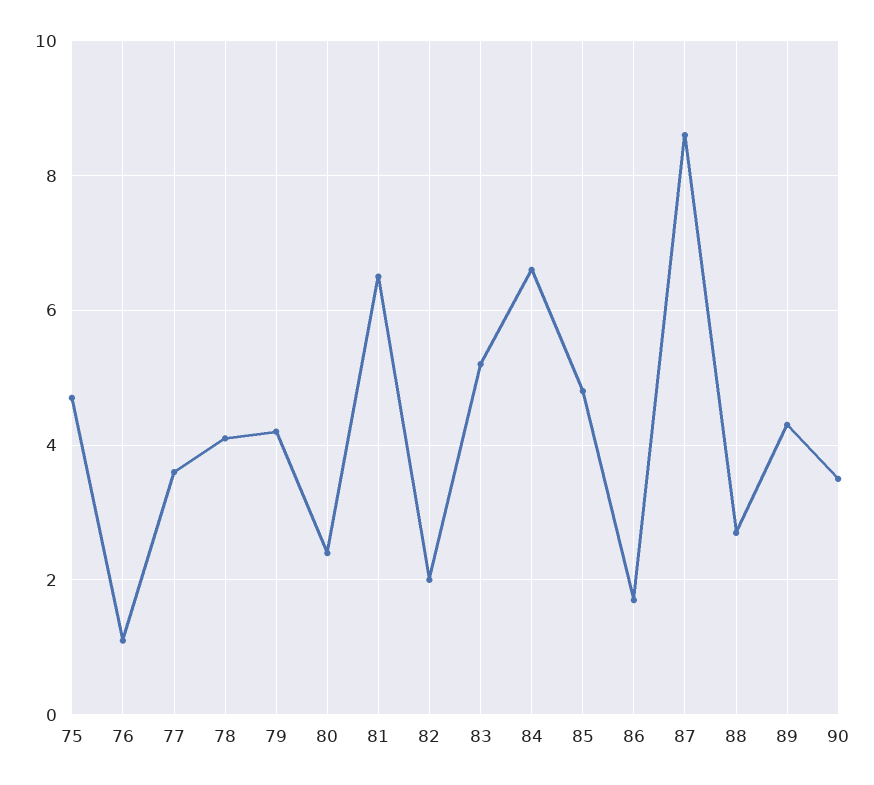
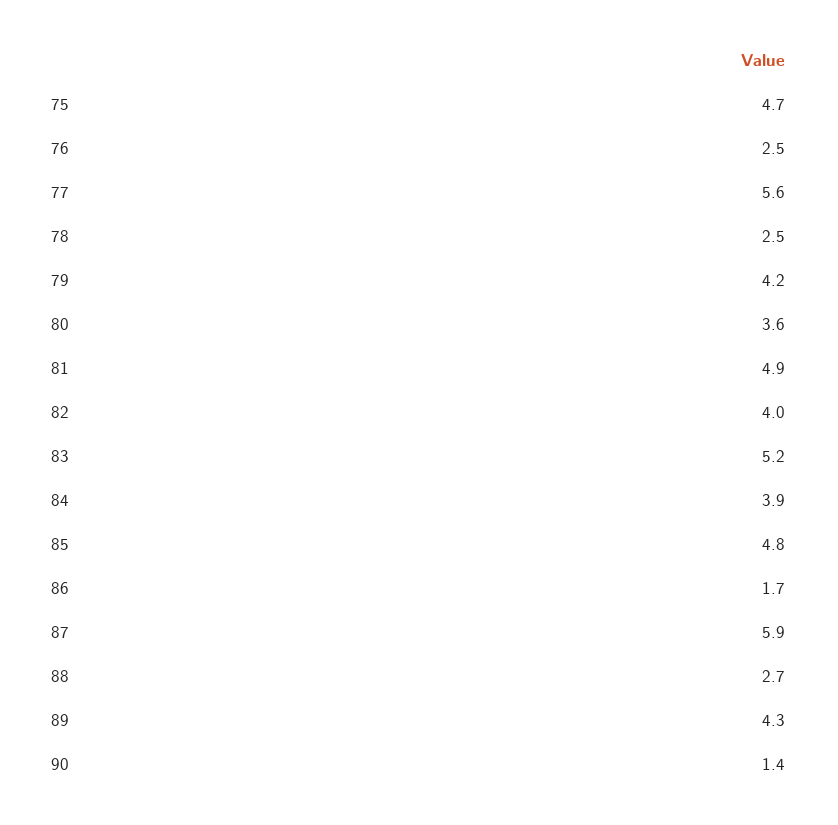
  {
    "75": 4.7,
-   "76": 1,
+   "76": 2.5,
-   "77": 3.5,
+   "77": 5.6,
-   "78": 4,
+   "78": 2.5,
    "79": 4.2,
-   "80": 2.5,
+   "80": 3.6,
-   "81": 6.5,
+   "81": 4.9,
-   "82": 2,
+   "82": 4,
    "83": 5.2,
-   "84": 6.5,
+   "84": 3.9,
    "85": 4.8,
    "86": 1.7,
-   "87": 8.5,
+   "87": 5.9,
    "88": 2.7,
    "89": 4.3,
-   "90": 3.5
+   "90": 1.4
  }

